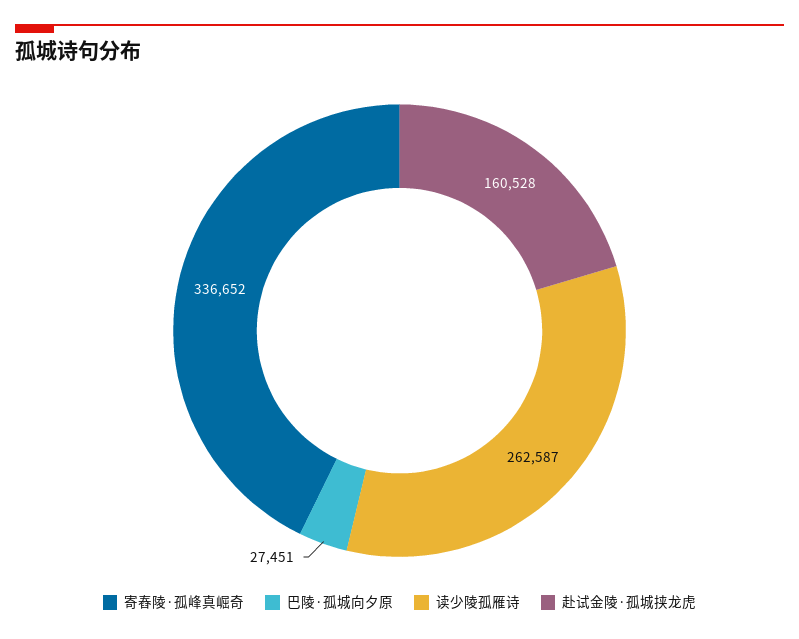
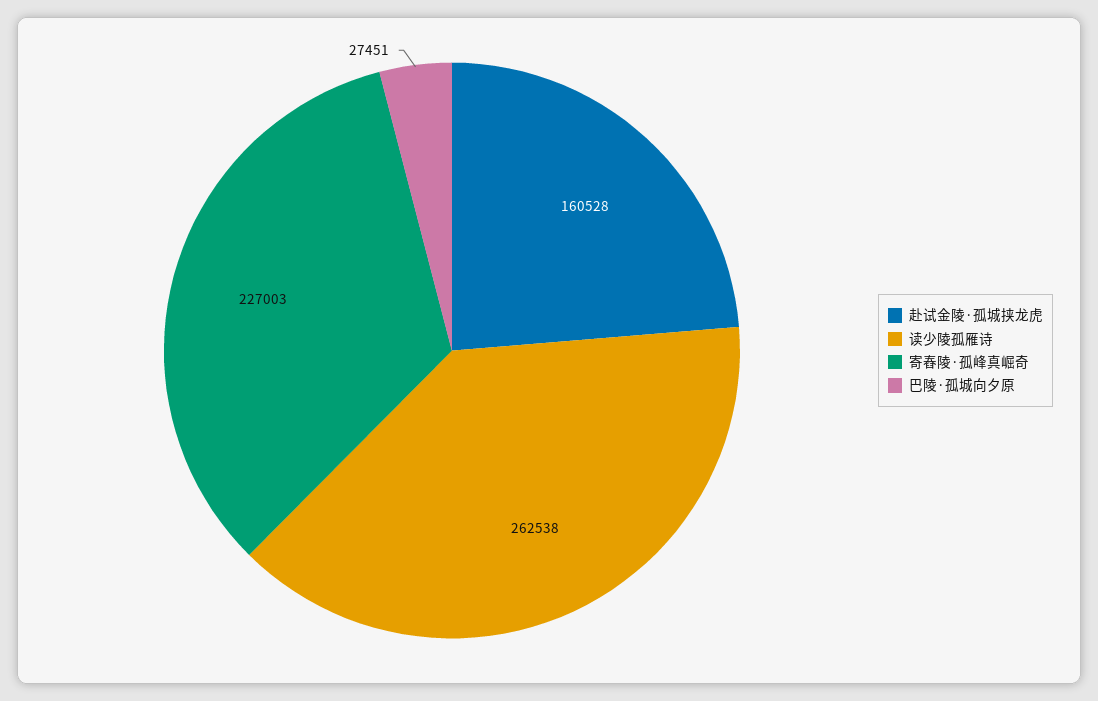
  {
-   "寄舂陵·孤峰真崛奇": 336652,
+   "寄舂陵·孤峰真崛奇": 227003,
    "巴陵·孤城向夕原": 27451,
-   "读少陵孤雁诗": 262587,
+   "读少陵孤雁诗": 262538,
    "赴试金陵·孤城挟龙虎": 160528
  }

